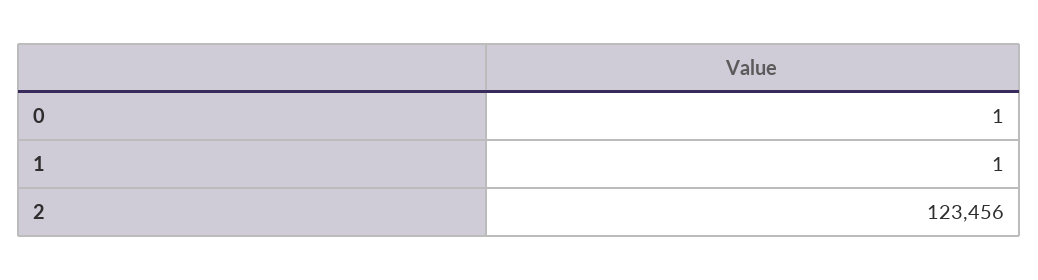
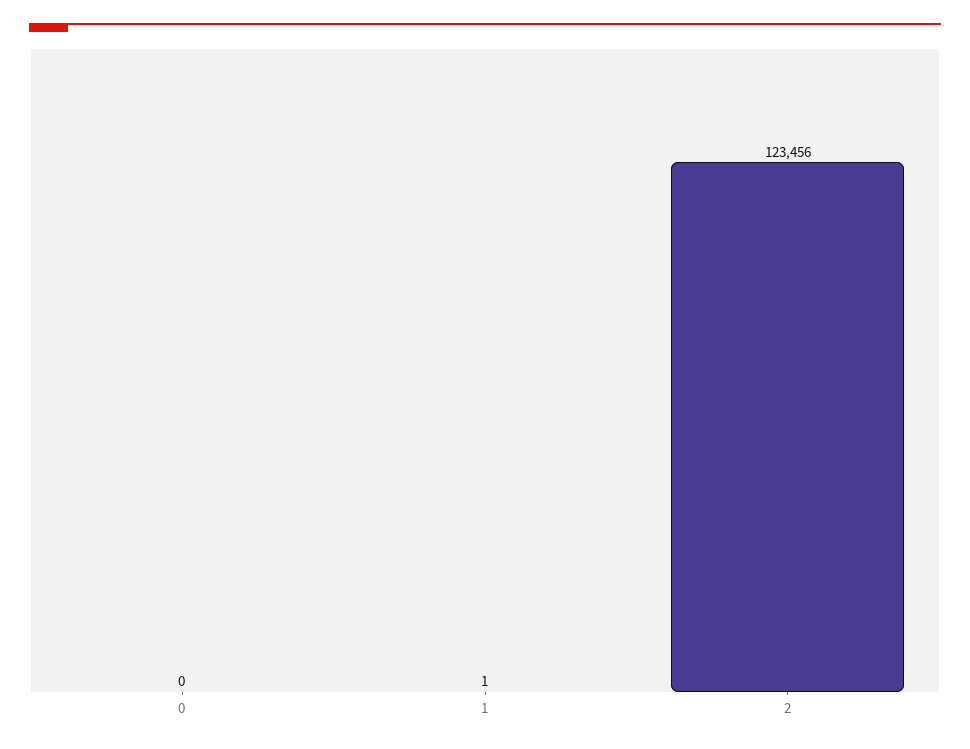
  {
-   "0": 1,
+   "0": 0,
    "1": 1,
    "2": 123456
  }

